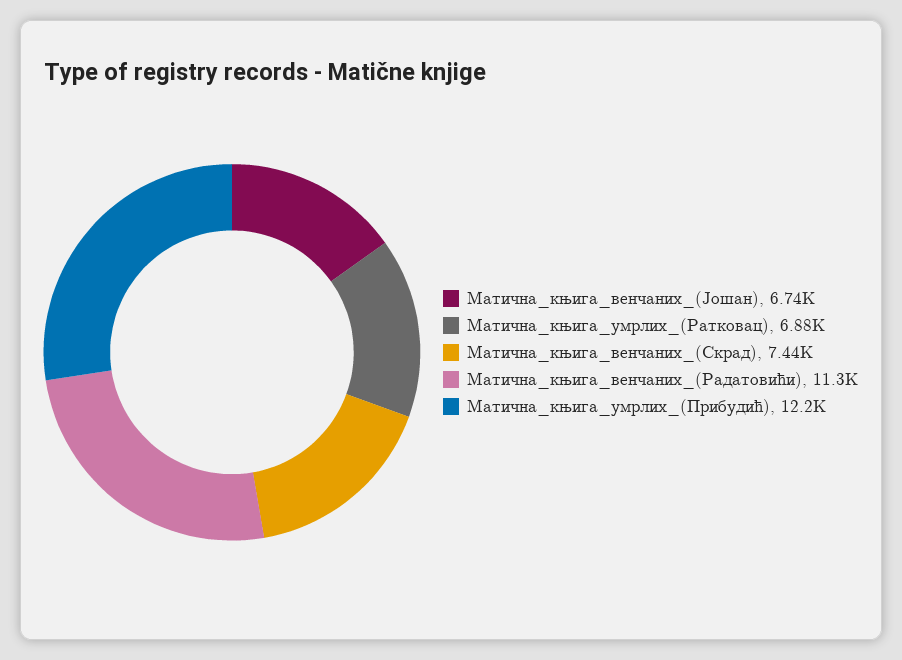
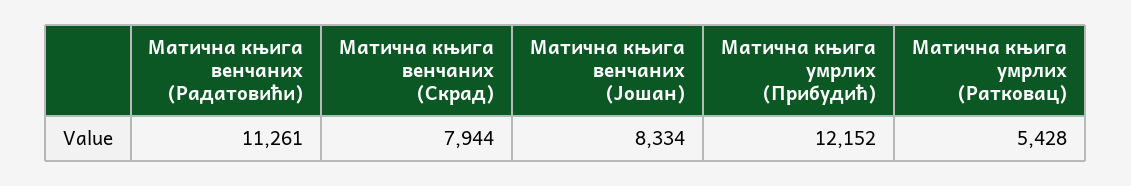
  {
-   "Матична_књига_венчаних_(Јошан)": 6740,
+   "Матична_књига_венчаних_(Јошан)": 8334,
-   "Матична_књига_умрлих_(Ратковац)": 6880,
+   "Матична_књига_умрлих_(Ратковац)": 5428,
-   "Матична_књига_венчаних_(Скрад)": 7440,
+   "Матична_књига_венчаних_(Скрад)": 7944,
    "Матична_књига_венчаних_(Радатовићи)": 11261,
    "Матична_књига_умрлих_(Прибудић)": 12152
  }

